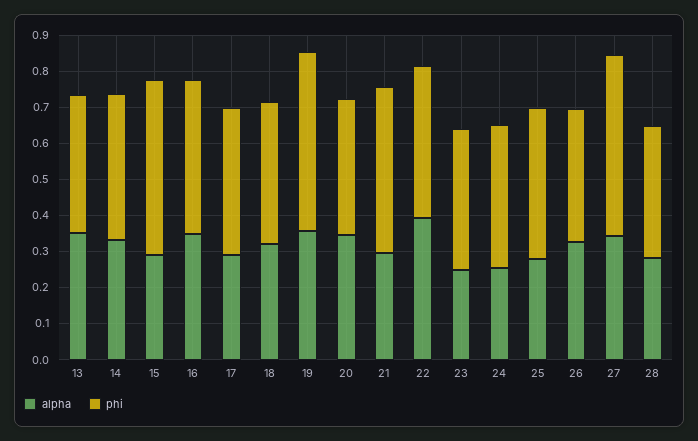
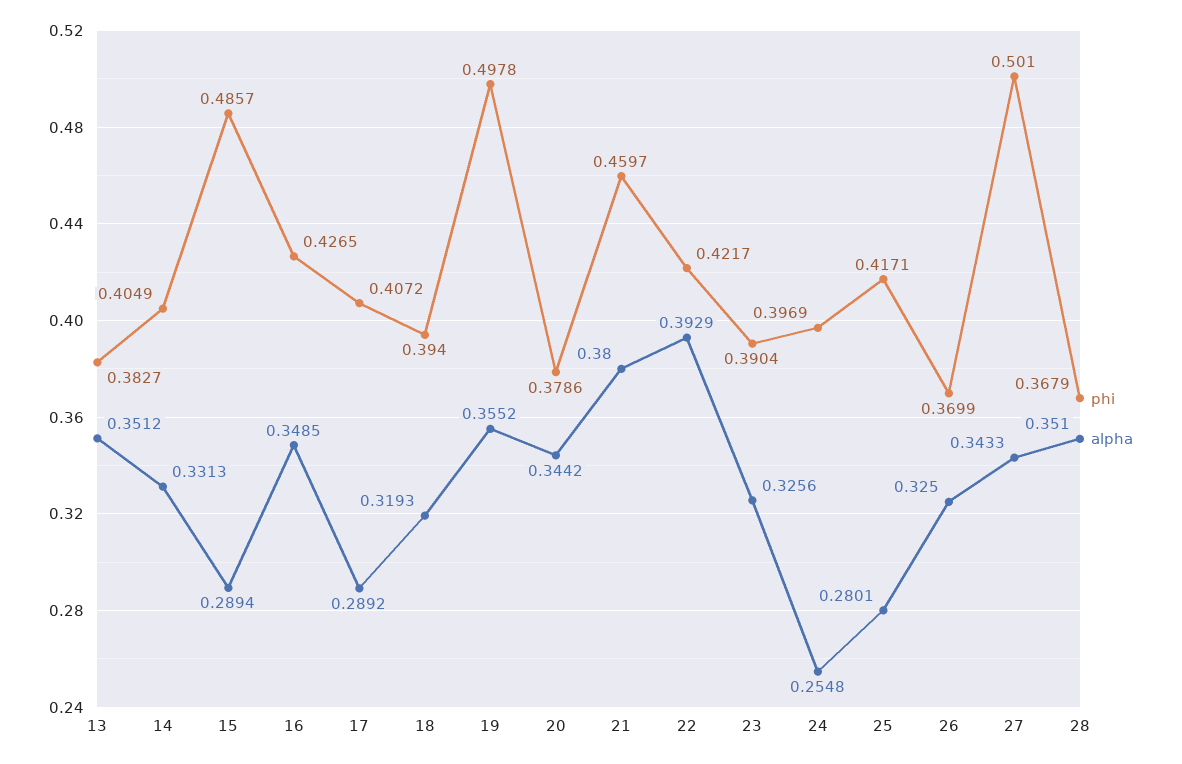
  {
    "alpha": {
      "13": 0.3512,
      "14": 0.3313,
      "15": 0.2894,
      "16": 0.3485,
      "17": 0.2892,
      "18": 0.3193,
      "19": 0.3552,
      "20": 0.3442,
-     "21": 0.3,
+     "21": 0.38,
      "22": 0.3929,
-     "23": 0.25,
+     "23": 0.3256,
      "24": 0.2548,
      "25": 0.2801,
      "26": 0.325,
      "27": 0.3433,
-     "28": 0.275
+     "28": 0.351
    },
    "phi": {
      "13": 0.3827,
      "14": 0.4049,
      "15": 0.4857,
      "16": 0.4265,
      "17": 0.4072,
      "18": 0.394,
      "19": 0.4978,
      "20": 0.3786,
      "21": 0.4597,
      "22": 0.4217,
      "23": 0.3904,
      "24": 0.3969,
      "25": 0.4171,
      "26": 0.3699,
      "27": 0.501,
      "28": 0.3679
    }
  }

